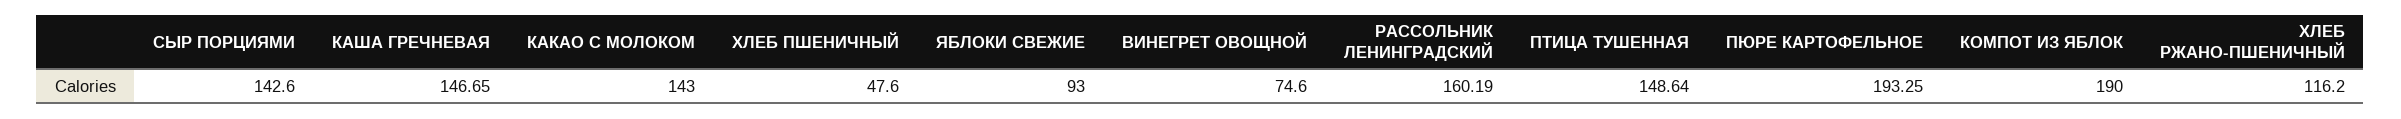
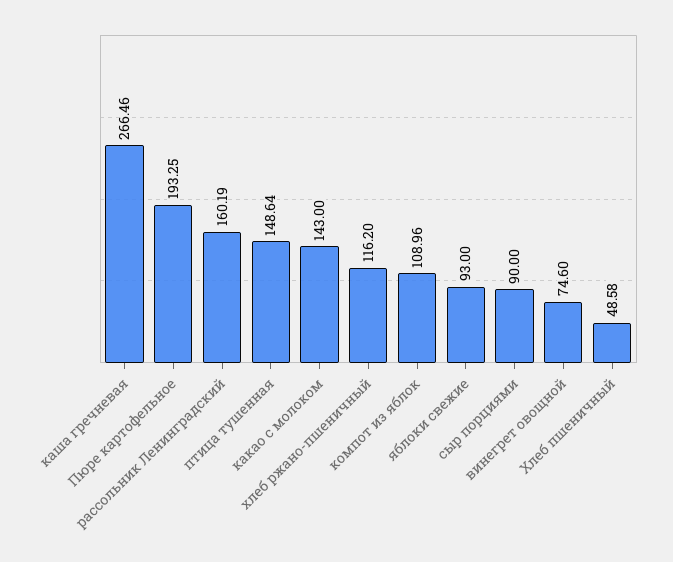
  {
-   "СЫР ПОРЦИЯМИ": 142.6,
+   "СЫР ПОРЦИЯМИ": 90,
-   "КАША ГРЕЧНЕВАЯ": 146.65,
+   "КАША ГРЕЧНЕВАЯ": 266.46,
    "КАКАО С МОЛОКОМ": 143,
-   "ХЛЕБ ПШЕНИЧНЫЙ": 47.6,
+   "ХЛЕБ ПШЕНИЧНЫЙ": 48.58,
    "ЯБЛОКИ СВЕЖИЕ": 93,
    "ВИНЕГРЕТ ОВОЩНОЙ": 74.6,
    "РАССОЛЬНИК ЛЕНИНГРАДСКИЙ": 160.19,
    "ПТИЦА ТУШЕННАЯ": 148.64,
    "ПЮРЕ КАРТОФЕЛЬНОЕ": 193.25,
-   "КОМПОТ ИЗ ЯБЛОК": 190,
+   "КОМПОТ ИЗ ЯБЛОК": 108.96,
    "ХЛЕБ РЖАНО-ПШЕНИЧНЫЙ": 116.2
  }

